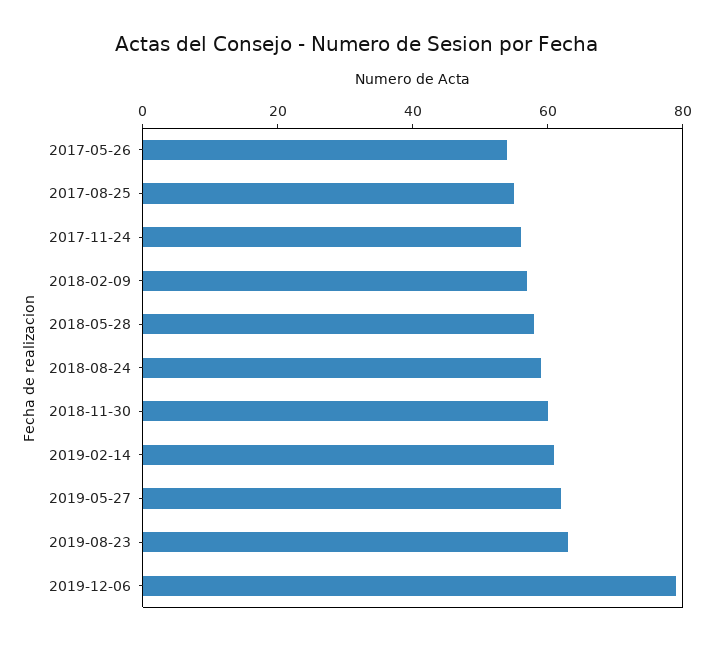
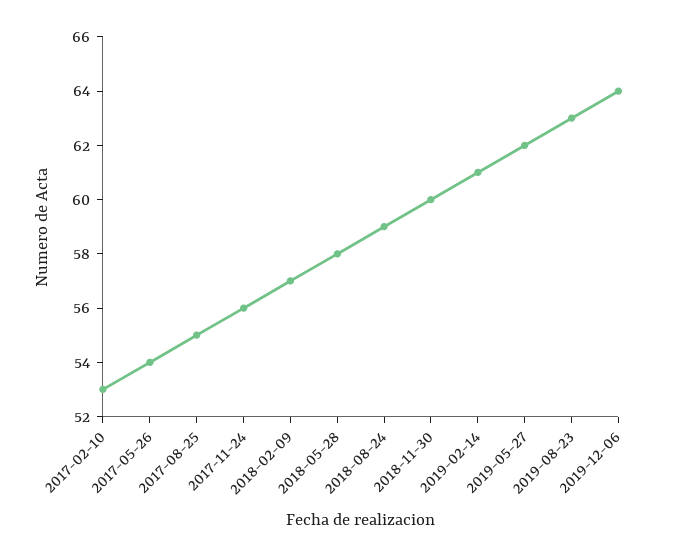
  {
    "2017-05-26": 54,
    "2017-08-25": 55,
    "2017-11-24": 56,
    "2018-02-09": 57,
    "2018-05-28": 58,
    "2018-08-24": 59,
    "2018-11-30": 60,
    "2019-02-14": 61,
    "2019-05-27": 62,
    "2019-08-23": 63,
-   "2019-12-06": 80
+   "2019-12-06": 64,
+   "2017-02-10": 53
  }

